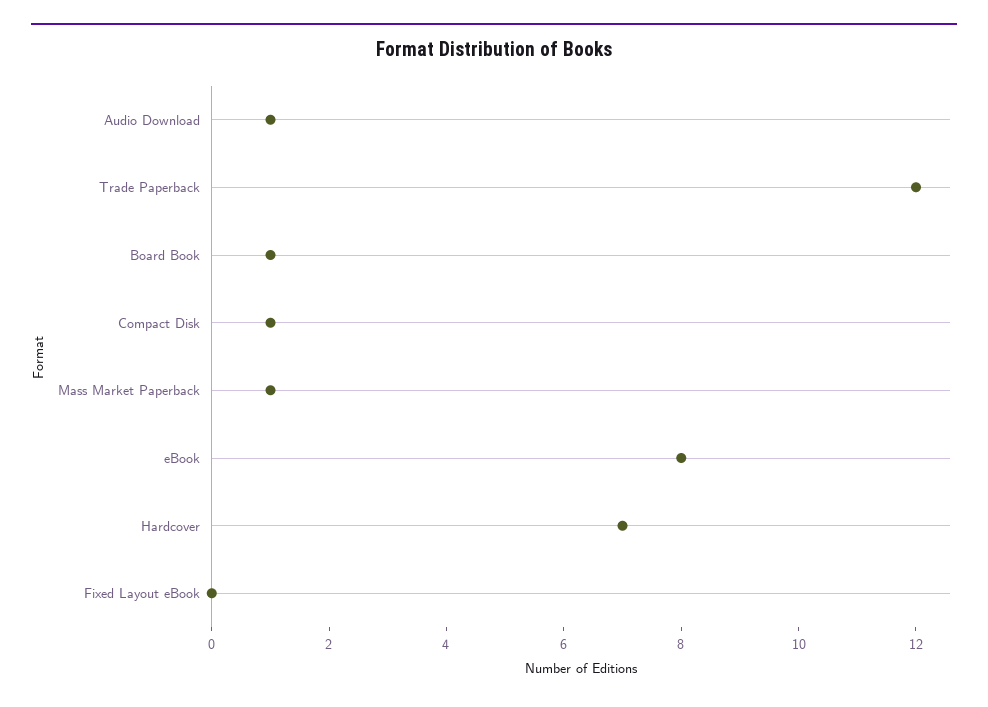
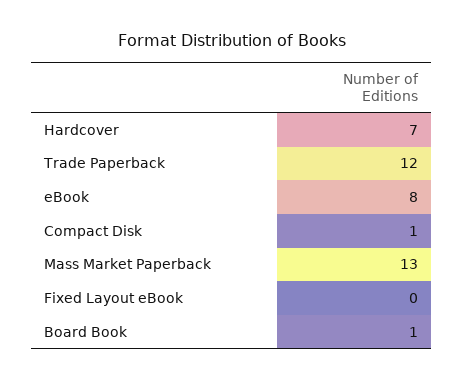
  {
-   "Audio Download": 1,
    "Trade Paperback": 12,
    "Board Book": 1,
    "Compact Disk": 1,
-   "Mass Market Paperback": 1,
+   "Mass Market Paperback": 13,
    "eBook": 8,
    "Hardcover": 7,
    "Fixed Layout eBook": 0
  }

